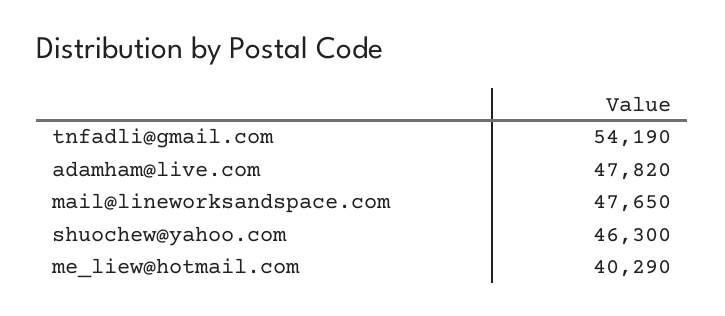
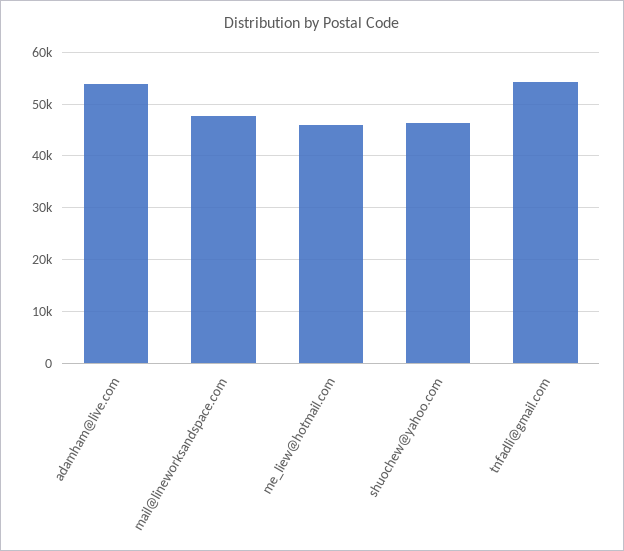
  {
    "tnfadli@gmail.com": 54190,
-   "adamham@live.com": 47820,
+   "adamham@live.com": 54000,
    "mail@lineworksandspace.com": 47650,
    "shuochew@yahoo.com": 46300,
-   "me_liew@hotmail.com": 40290
+   "me_liew@hotmail.com": 46000
  }

